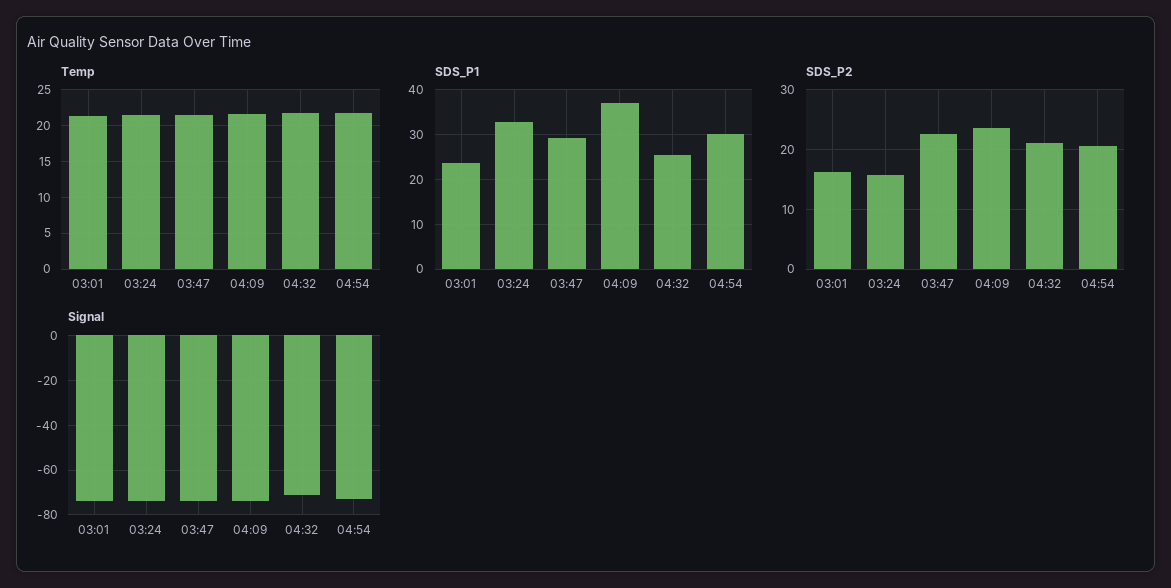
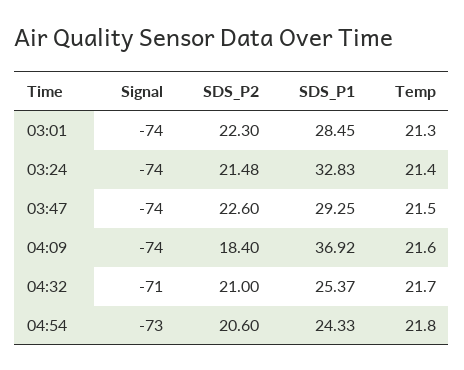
  {
    "Temp": {
      "03:01": 21.3,
      "03:24": 21.4,
      "03:47": 21.5,
      "04:09": 21.6,
      "04:32": 21.7,
      "04:54": 21.8
    },
    "SDS_P1": {
-     "03:01": 24,
+     "03:01": 28.45,
      "03:24": 32.83,
      "03:47": 29.25,
      "04:09": 36.92,
      "04:32": 25.37,
-     "04:54": 30
+     "04:54": 24.33
    },
    "SDS_P2": {
-     "03:01": 16,
+     "03:01": 22.3,
-     "03:24": 16,
+     "03:24": 21.48,
      "03:47": 22.6,
-     "04:09": 24,
+     "04:09": 18.4,
      "04:32": 21,
      "04:54": 20.6
    },
    "Signal": {
      "03:01": -74,
      "03:24": -74,
      "03:47": -74,
      "04:09": -74,
      "04:32": -71,
      "04:54": -73
    }
  }

